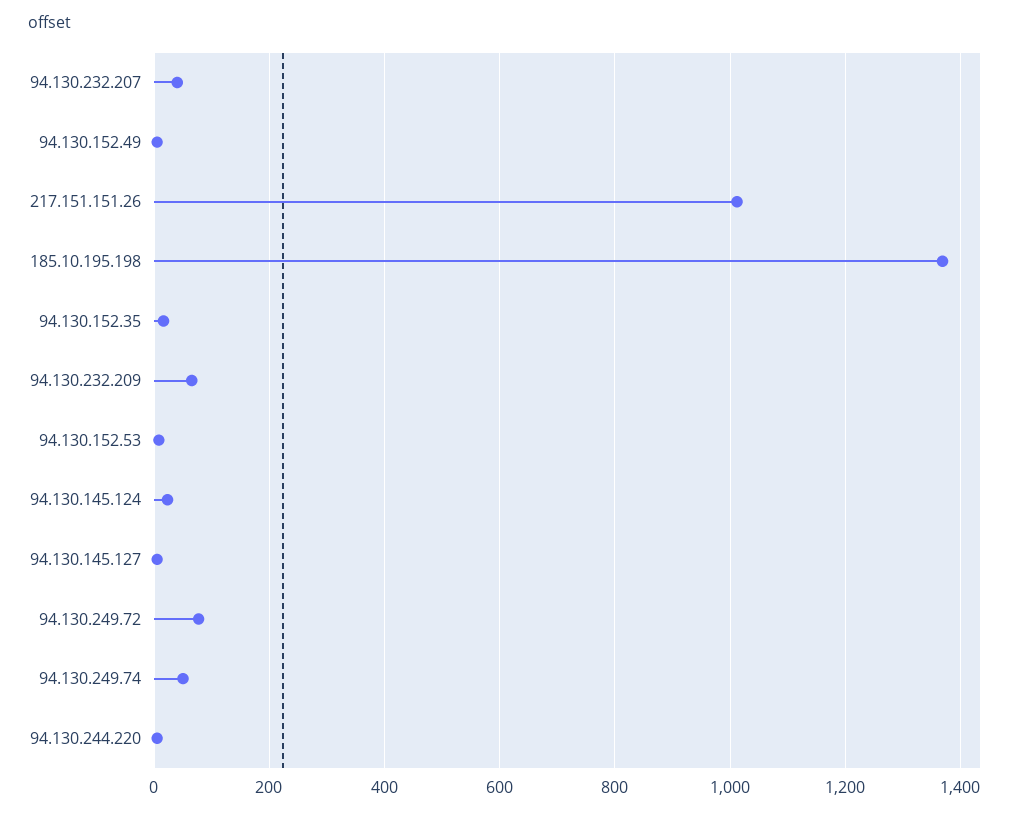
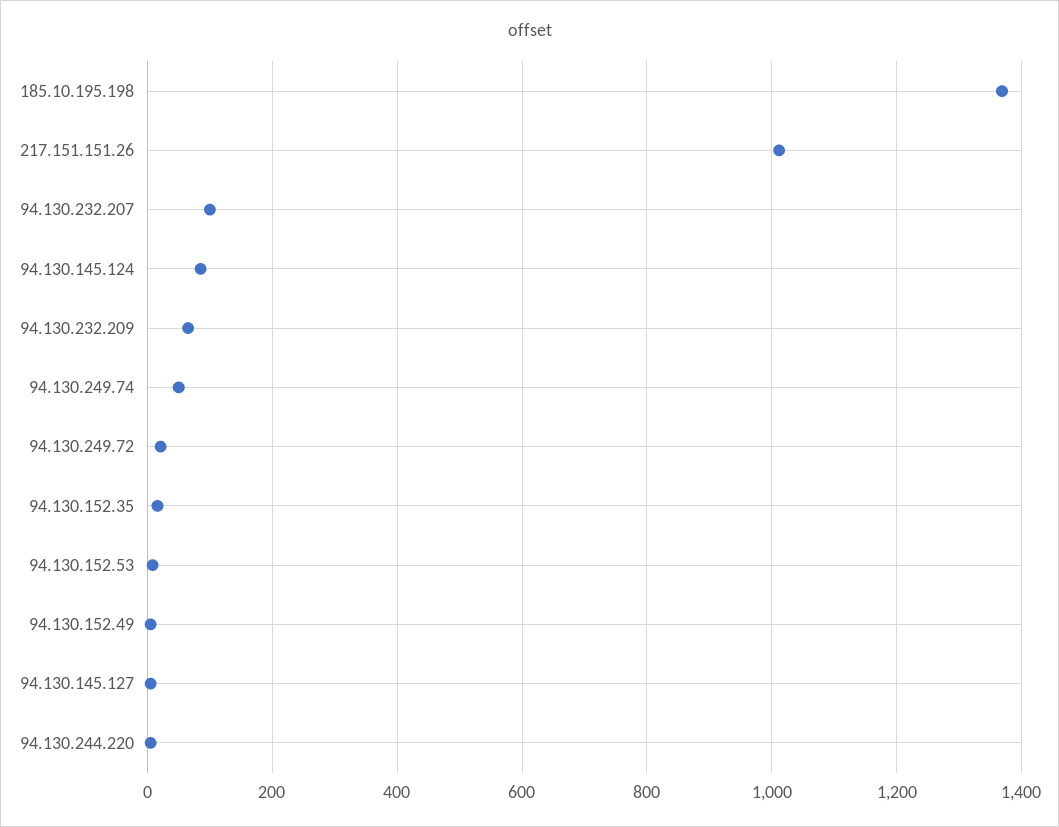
  {
-   "94.130.232.207": 40,
+   "94.130.232.207": 100,
    "94.130.152.49": 0,
    "217.151.151.26": 1020,
    "185.10.195.198": 1360,
    "94.130.152.35": 20,
    "94.130.232.209": 60,
    "94.130.152.53": 0,
-   "94.130.145.124": 20,
+   "94.130.145.124": 80,
    "94.130.145.127": 0,
-   "94.130.249.72": 80,
+   "94.130.249.72": 20,
    "94.130.249.74": 60,
    "94.130.244.220": 0
  }

